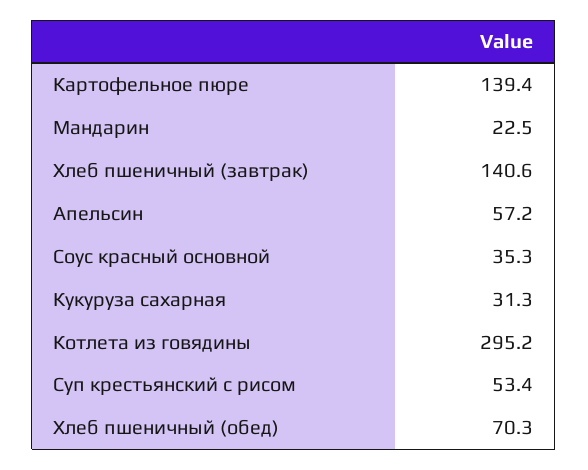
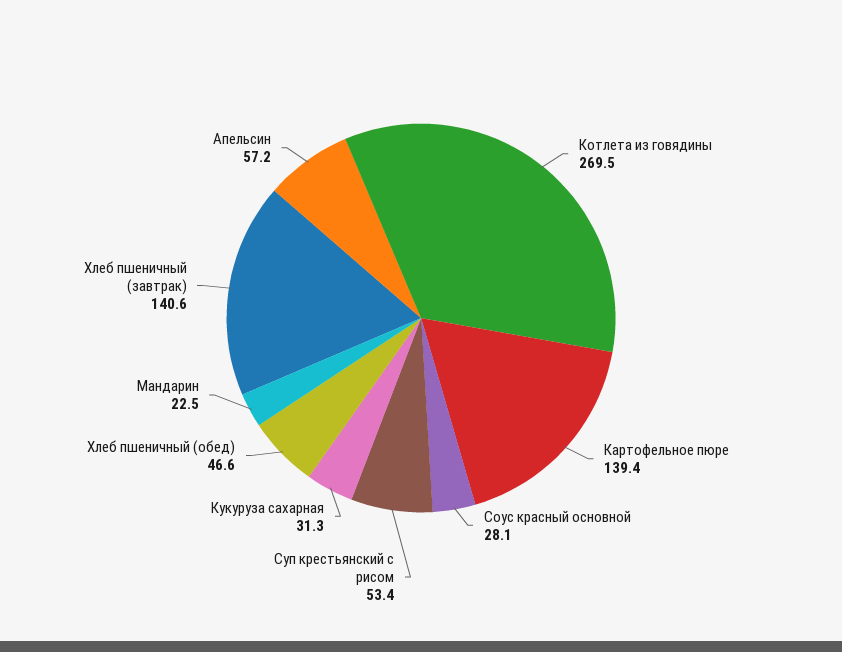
  {
    "Картофельное пюре": 139.4,
    "Мандарин": 22.5,
    "Хлеб пшеничный (завтрак)": 140.6,
    "Апельсин": 57.2,
-   "Соус красный основной": 35.3,
+   "Соус красный основной": 28.1,
    "Кукуруза сахарная": 31.3,
-   "Котлета из говядины": 295.2,
+   "Котлета из говядины": 269.5,
    "Суп крестьянский с рисом": 53.4,
-   "Хлеб пшеничный (обед)": 70.3
+   "Хлеб пшеничный (обед)": 46.6
  }

